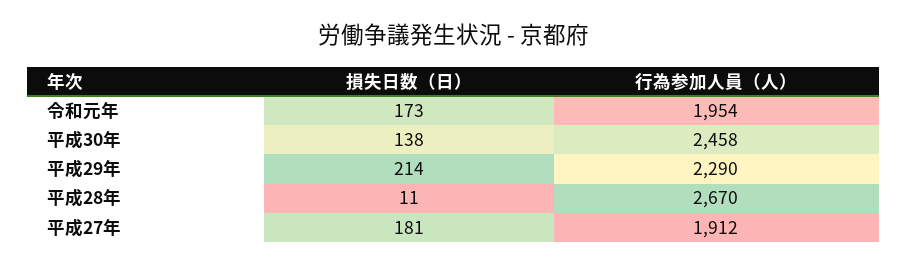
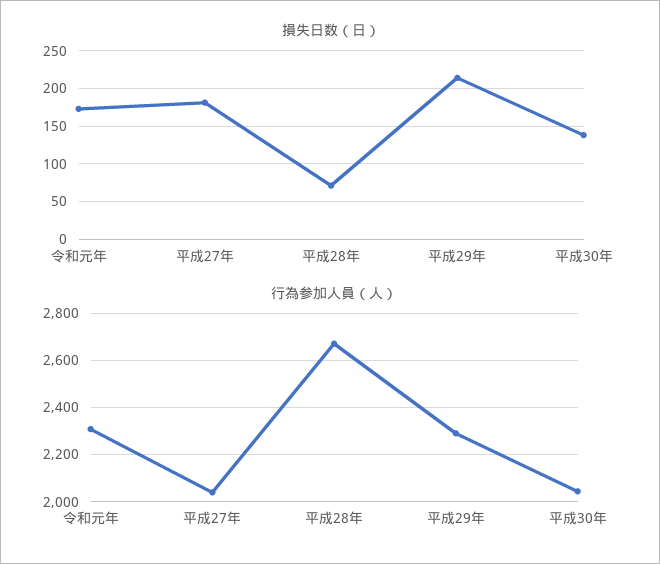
  {
    "損失日数（日）": {
      "令和元年": 173,
      "平成30年": 138,
      "平成29年": 214,
-     "平成28年": 11,
+     "平成28年": 70,
      "平成27年": 181
    },
    "行為参加人員（人）": {
-     "令和元年": 1954,
+     "令和元年": 2300,
-     "平成30年": 2458,
+     "平成30年": 2050,
      "平成29年": 2290,
      "平成28年": 2670,
-     "平成27年": 1912
+     "平成27年": 2050
    }
  }

